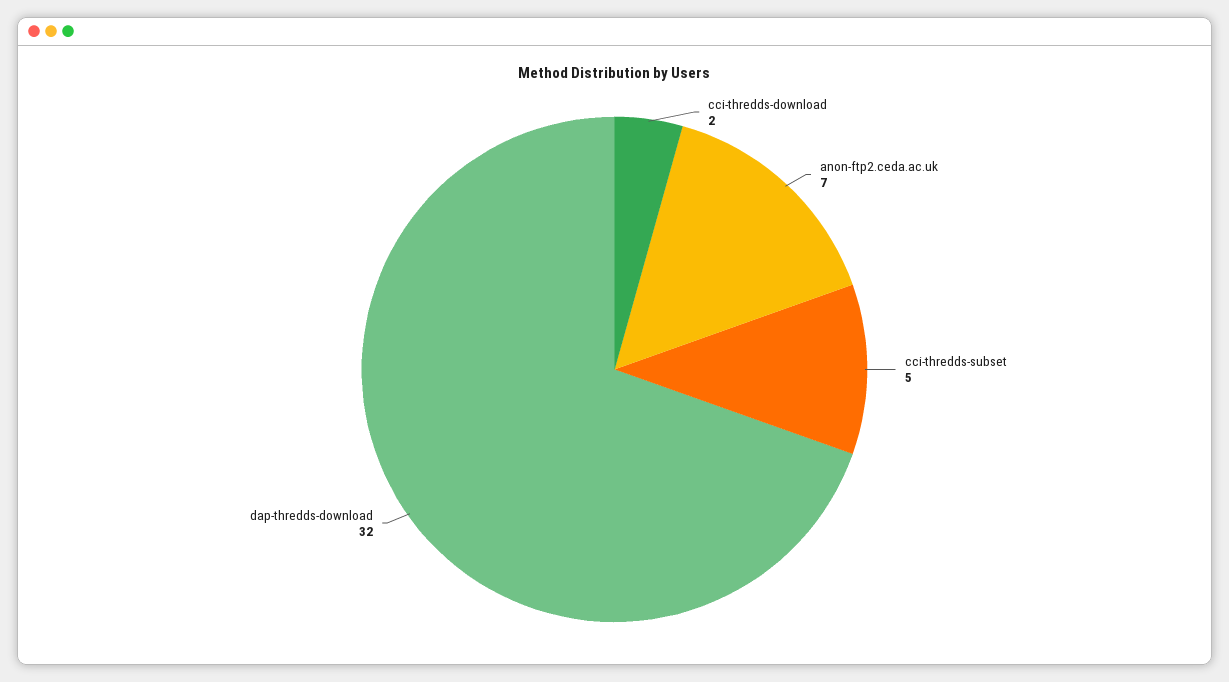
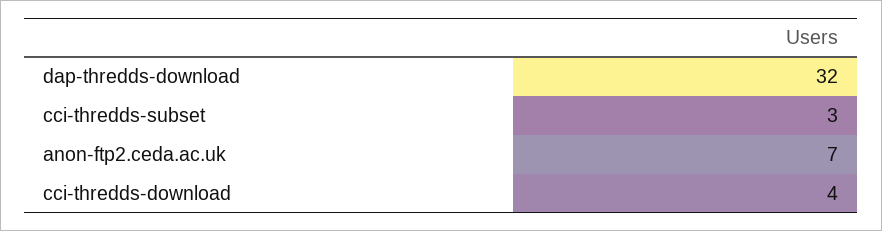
  {
-   "cci-thredds-download": 2,
+   "cci-thredds-download": 4,
    "anon-ftp2.ceda.ac.uk": 7,
-   "cci-thredds-subset": 5,
+   "cci-thredds-subset": 3,
    "dap-thredds-download": 32
  }

